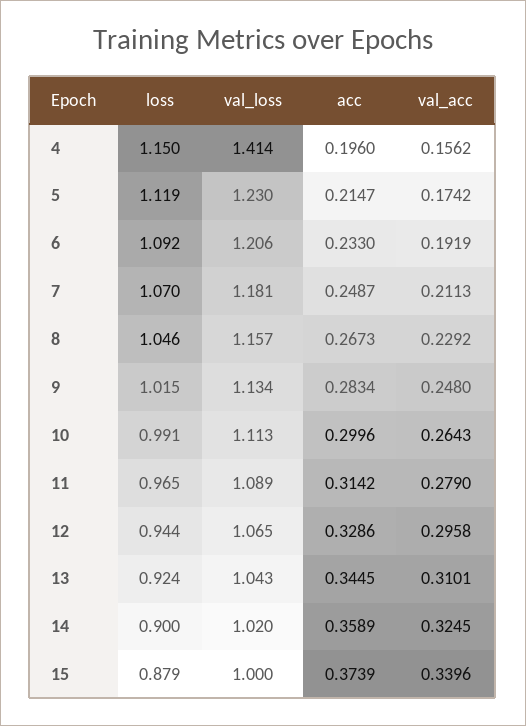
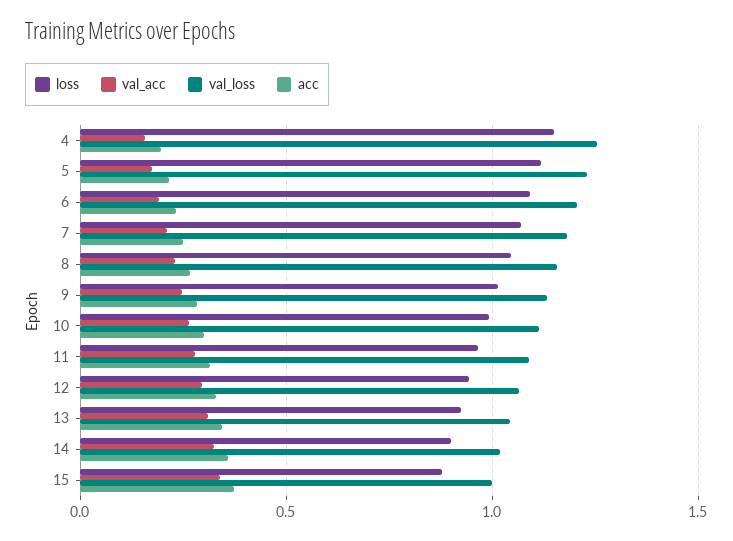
  {
    "loss": {
      "4": 1.15,
      "5": 1.119,
      "6": 1.092,
      "7": 1.07,
      "8": 1.046,
      "9": 1.015,
      "10": 0.991,
      "11": 0.965,
      "12": 0.944,
      "13": 0.924,
      "14": 0.9,
      "15": 0.879
    },
    "val_loss": {
-     "4": 1.414,
+     "4": 1.25,
      "5": 1.23,
      "6": 1.206,
      "7": 1.181,
      "8": 1.157,
      "9": 1.134,
      "10": 1.113,
      "11": 1.089,
      "12": 1.065,
      "13": 1.043,
      "14": 1.02,
      "15": 1
    },
    "acc": {
      "4": 0.196,
      "5": 0.2147,
      "6": 0.233,
      "7": 0.2487,
      "8": 0.2673,
      "9": 0.2834,
      "10": 0.2996,
      "11": 0.3142,
      "12": 0.3286,
      "13": 0.3445,
      "14": 0.3589,
      "15": 0.3739
    },
    "val_acc": {
      "4": 0.1562,
      "5": 0.1742,
      "6": 0.1919,
      "7": 0.2113,
      "8": 0.2292,
      "9": 0.248,
      "10": 0.2643,
      "11": 0.279,
      "12": 0.2958,
      "13": 0.3101,
      "14": 0.3245,
      "15": 0.3396
    }
  }

